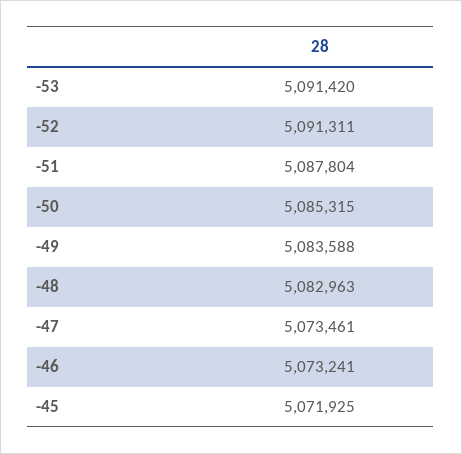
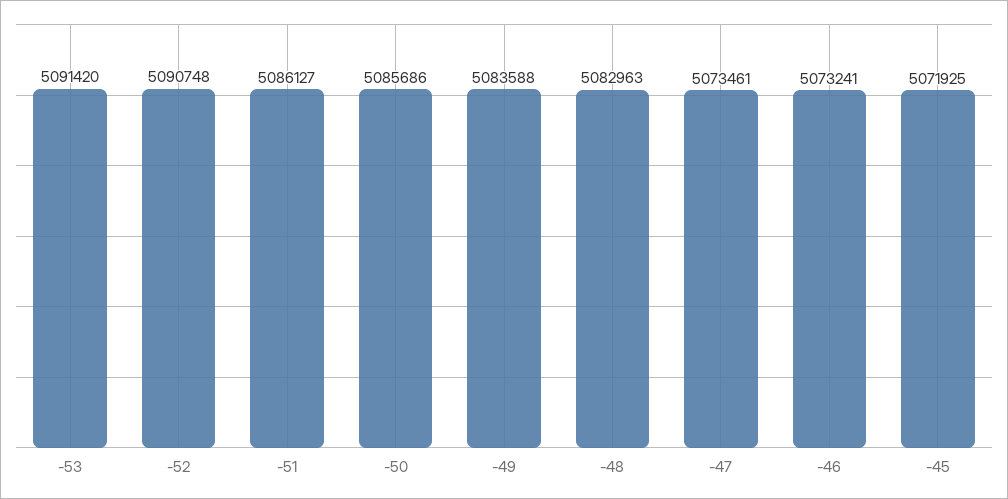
  {
    "-53": 5091420,
-   "-52": 5091311,
+   "-52": 5090748,
-   "-51": 5087804,
+   "-51": 5086127,
-   "-50": 5085315,
+   "-50": 5085686,
    "-49": 5083588,
    "-48": 5082963,
    "-47": 5073461,
    "-46": 5073241,
    "-45": 5071925
  }

